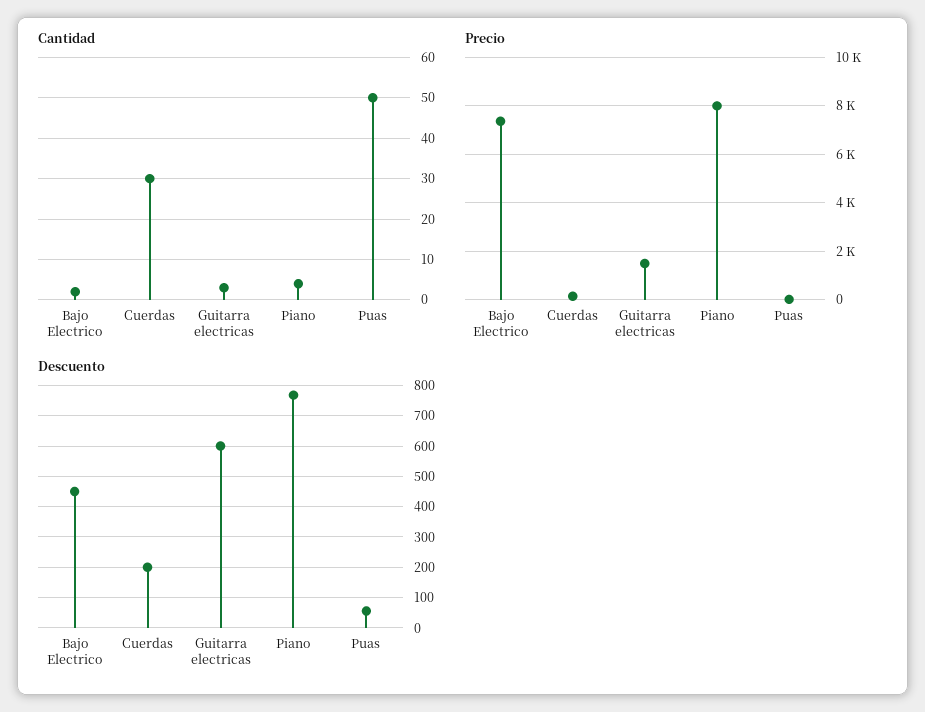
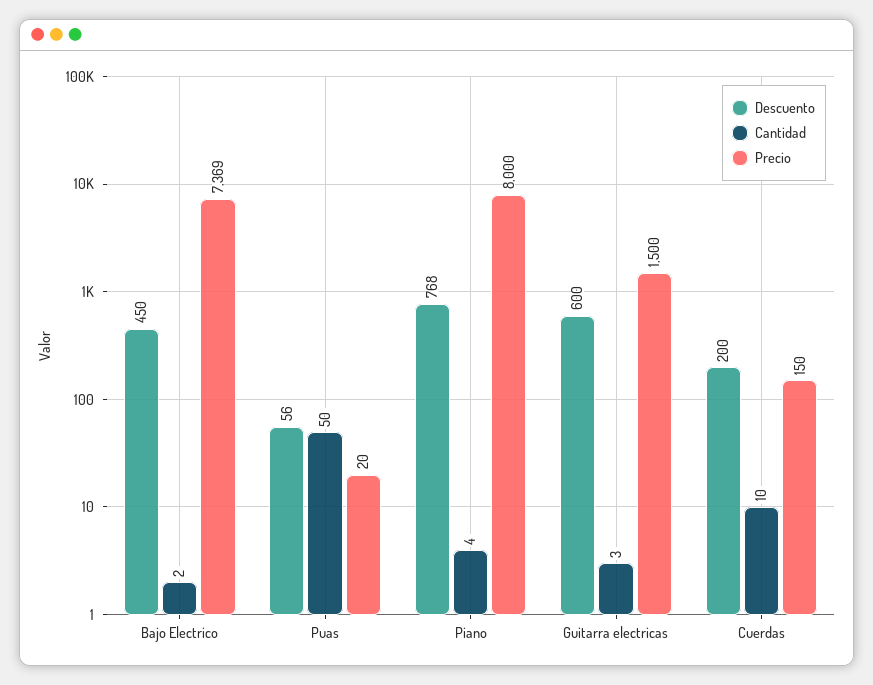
  {
    "Cantidad": {
      "Bajo Electrico": 2,
-     "Cuerdas": 30,
+     "Cuerdas": 10,
      "Guitarra electricas": 3,
      "Piano": 4,
      "Puas": 50
    },
    "Precio": {
      "Bajo Electrico": 7369,
      "Cuerdas": 150,
      "Guitarra electricas": 1500,
      "Piano": 8000,
      "Puas": 20
    },
    "Descuento": {
      "Bajo Electrico": 450,
      "Cuerdas": 200,
      "Guitarra electricas": 600,
      "Piano": 768,
      "Puas": 56
    }
  }

